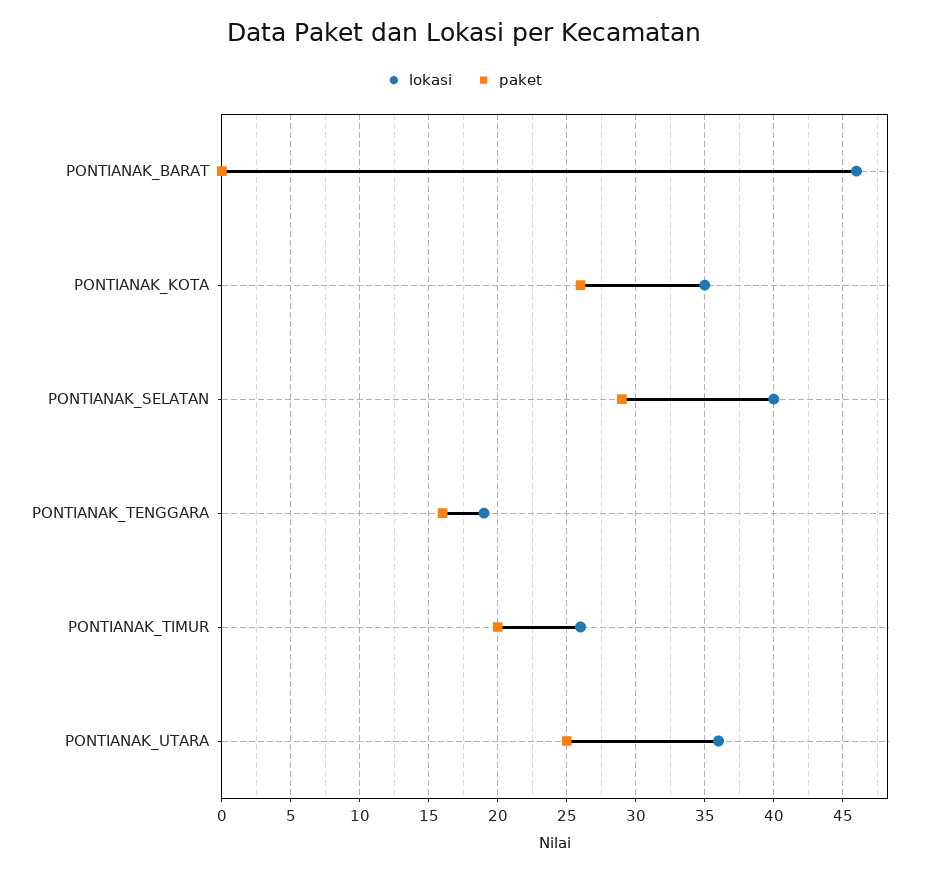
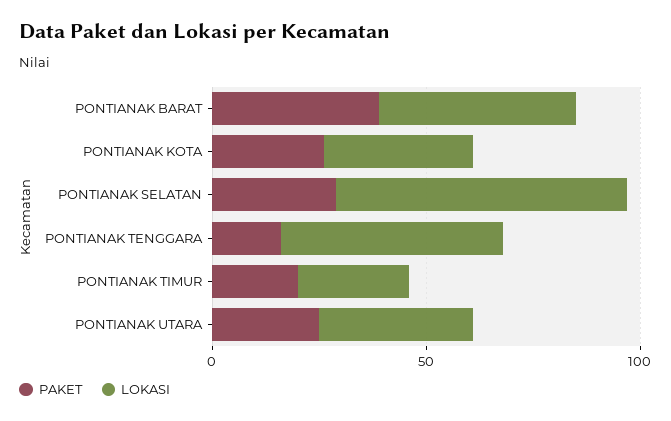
  {
    "lokasi": {
      "PONTIANAK_BARAT": 46,
      "PONTIANAK_KOTA": 35,
-     "PONTIANAK_SELATAN": 40,
+     "PONTIANAK_SELATAN": 70,
-     "PONTIANAK_TENGGARA": 19,
+     "PONTIANAK_TENGGARA": 50,
      "PONTIANAK_TIMUR": 26,
      "PONTIANAK_UTARA": 36
    },
    "paket": {
-     "PONTIANAK_BARAT": 0,
+     "PONTIANAK_BARAT": 40,
      "PONTIANAK_KOTA": 26,
      "PONTIANAK_SELATAN": 29,
      "PONTIANAK_TENGGARA": 16,
      "PONTIANAK_TIMUR": 20,
      "PONTIANAK_UTARA": 25
    }
  }

